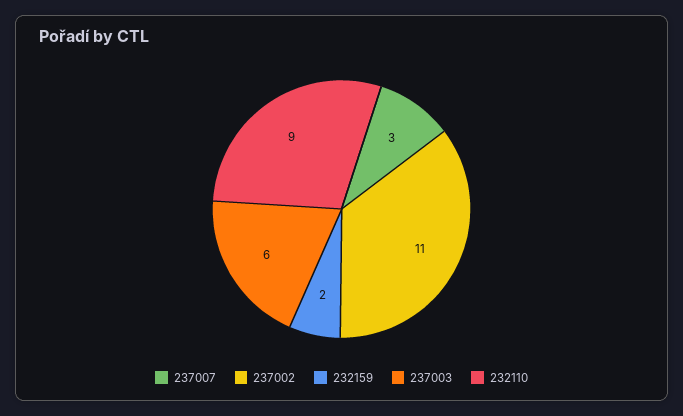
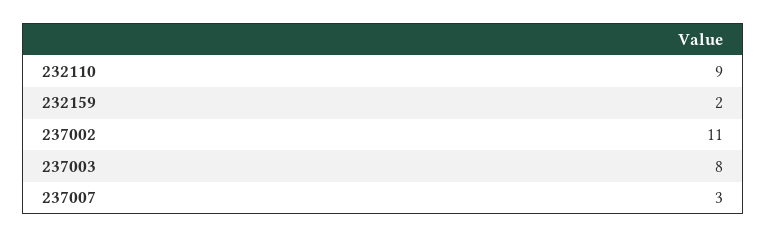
  {
    "237007": 3,
    "237002": 11,
    "232159": 2,
-   "237003": 6,
+   "237003": 8,
    "232110": 9
  }

